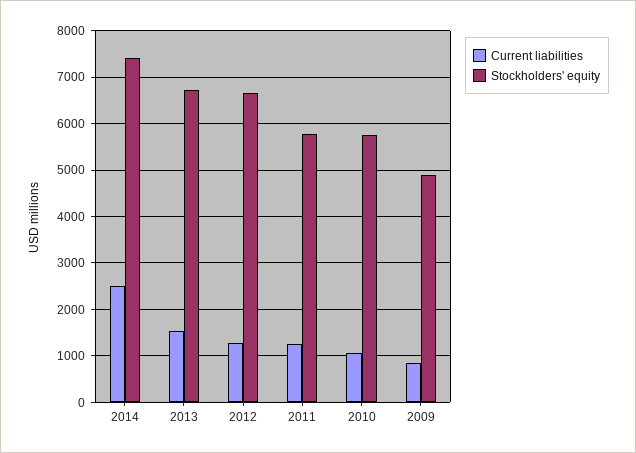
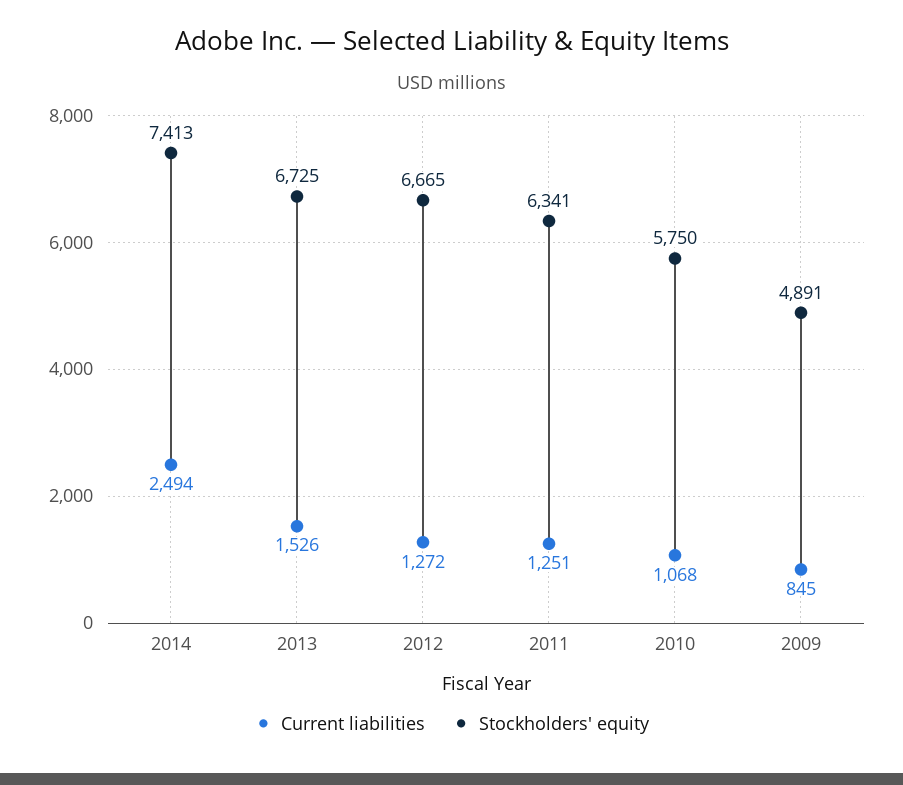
  {
    "Current liabilities": {
      "2014": 2494,
      "2013": 1526,
      "2012": 1272,
      "2011": 1251,
      "2010": 1068,
      "2009": 845
    },
    "Stockholders' equity": {
      "2014": 7413,
      "2013": 6725,
      "2012": 6665,
-     "2011": 5800,
+     "2011": 6341,
      "2010": 5750,
      "2009": 4891
    }
  }

